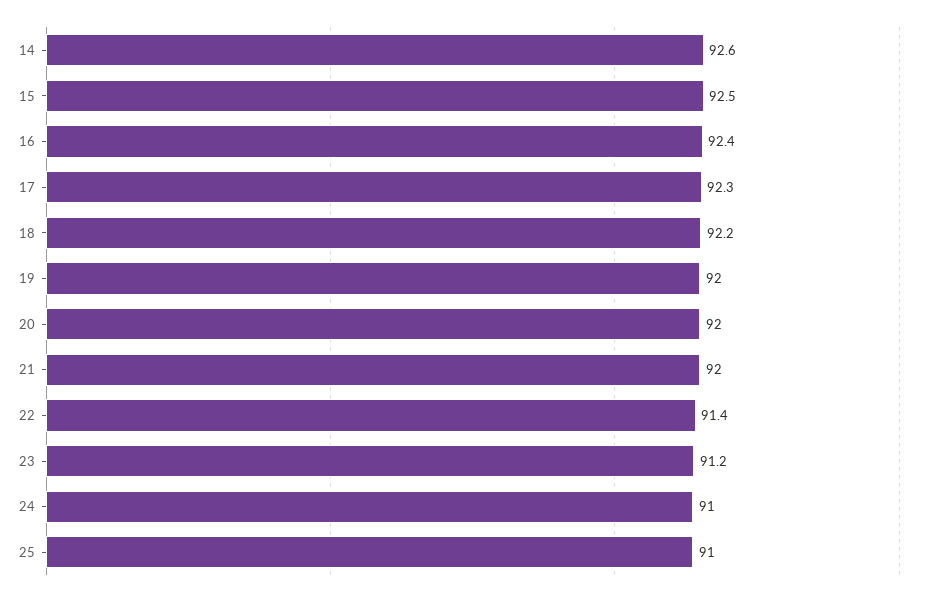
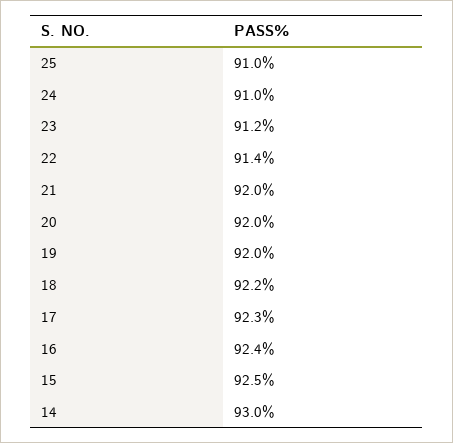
  {
-   "14": 92.6,
+   "14": 93,
    "15": 92.5,
    "16": 92.4,
    "17": 92.3,
    "18": 92.2,
    "19": 92,
    "20": 92,
    "21": 92,
    "22": 91.4,
    "23": 91.2,
    "24": 91,
    "25": 91
  }

